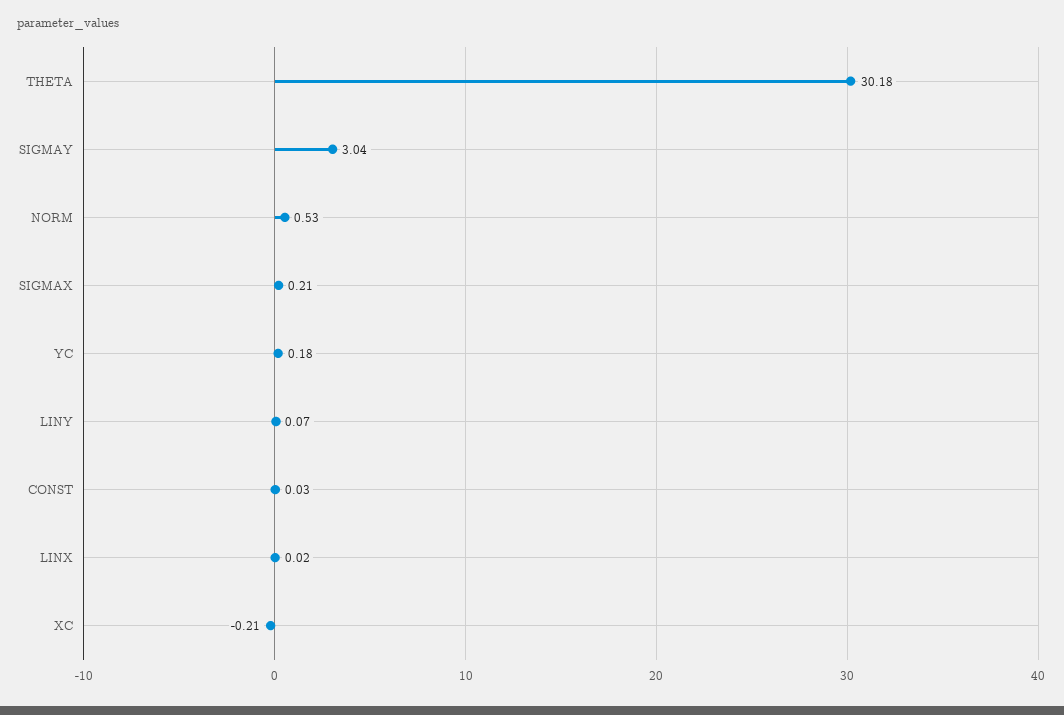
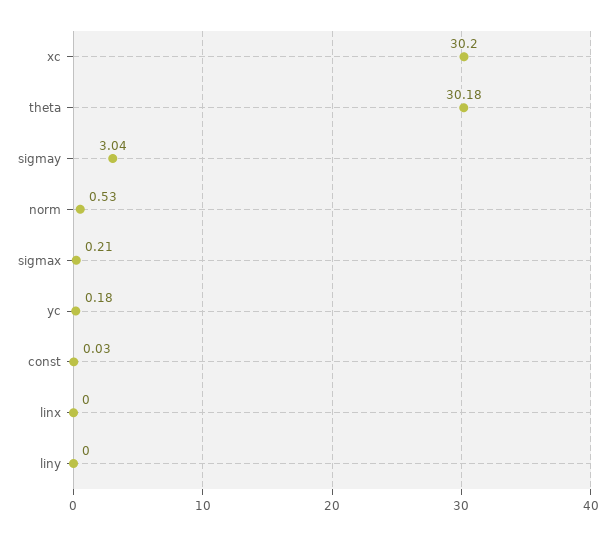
  {
    "THETA": 30.18,
    "SIGMAY": 3.04,
    "NORM": 0.53,
    "SIGMAX": 0.21,
    "YC": 0.18,
-   "LINY": 0.07,
+   "LINY": 0,
    "CONST": 0.03,
-   "LINX": 0.02,
+   "LINX": 0,
-   "XC": -0.21
+   "XC": 30.2
  }

